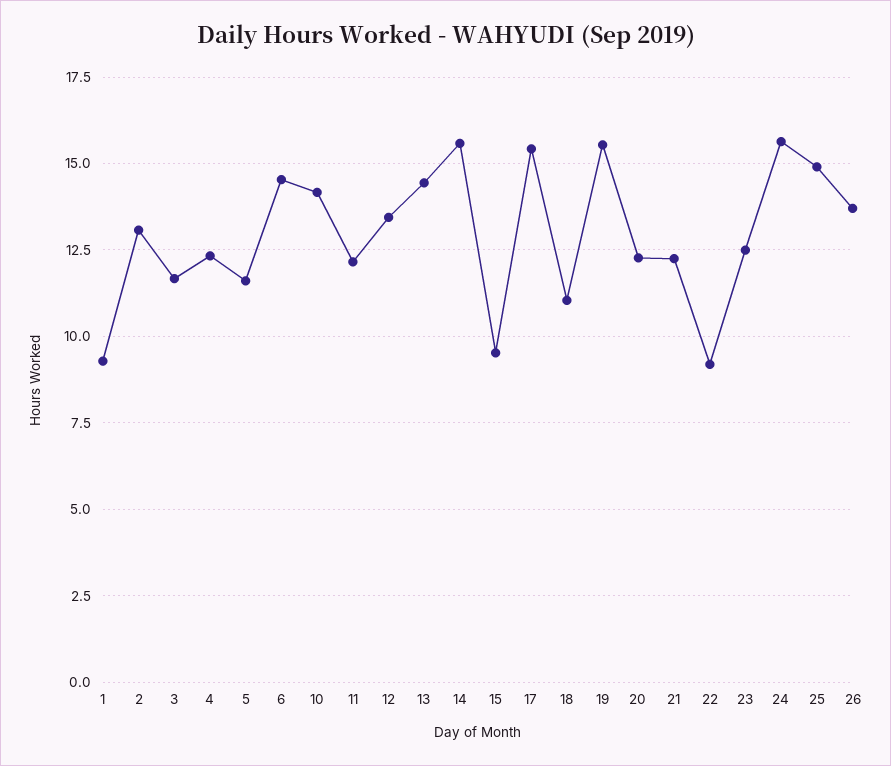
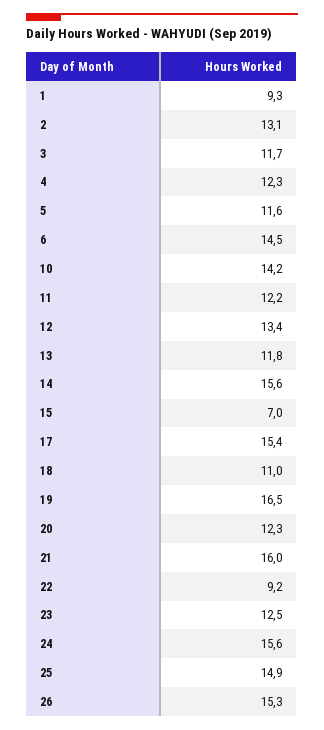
  {
    "1": 9.3,
    "2": 13.1,
    "3": 11.7,
    "4": 12.3,
    "5": 11.6,
    "6": 14.5,
    "10": 14.2,
    "11": 12.2,
    "12": 13.4,
-   "13": 14.5,
+   "13": 11.8,
    "14": 15.6,
-   "15": 9.5,
+   "15": 7,
    "17": 15.4,
    "18": 11,
-   "19": 15.5,
+   "19": 16.5,
    "20": 12.3,
-   "21": 12.25,
+   "21": 16,
    "22": 9.2,
    "23": 12.5,
    "24": 15.6,
    "25": 14.9,
-   "26": 13.75
+   "26": 15.3
  }

